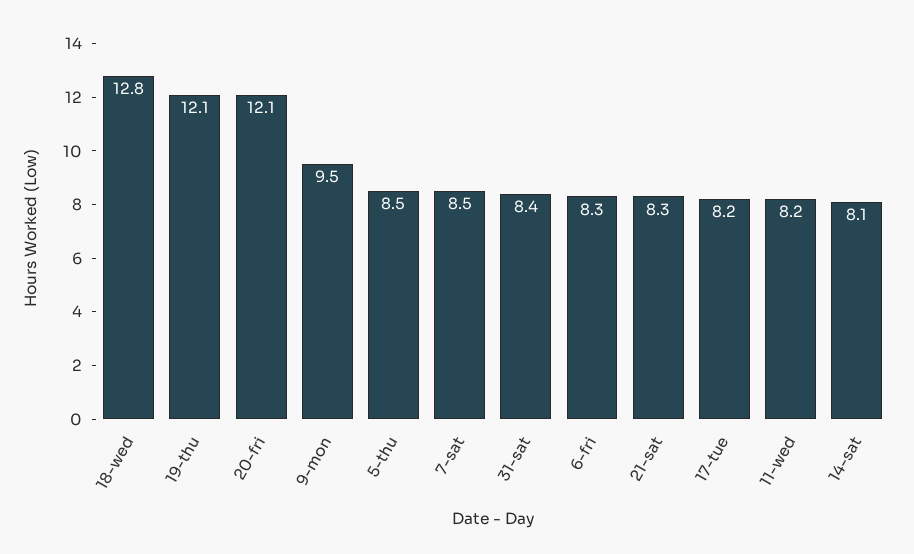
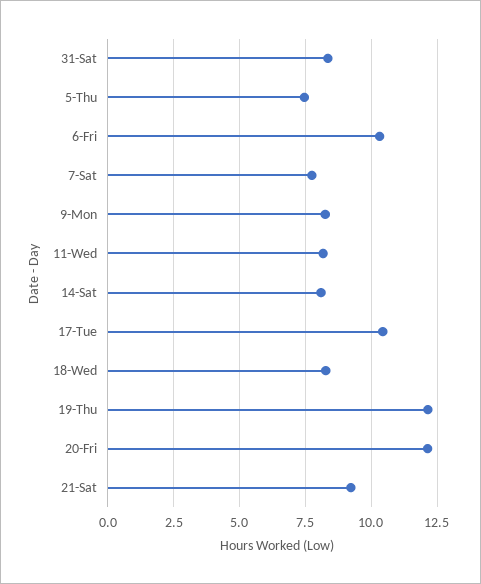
  {
-   "18-wed": 12.8,
+   "18-wed": 8.25,
    "19-thu": 12.1,
    "20-fri": 12.1,
-   "9-mon": 9.5,
+   "9-mon": 8.25,
-   "5-thu": 8.5,
+   "5-thu": 7.5,
-   "7-sat": 8.5,
+   "7-sat": 7.75,
    "31-sat": 8.4,
-   "6-fri": 8.3,
+   "6-fri": 10.25,
-   "21-sat": 8.3,
+   "21-sat": 9.25,
-   "17-tue": 8.2,
+   "17-tue": 10.5,
    "11-wed": 8.2,
    "14-sat": 8.1
  }

